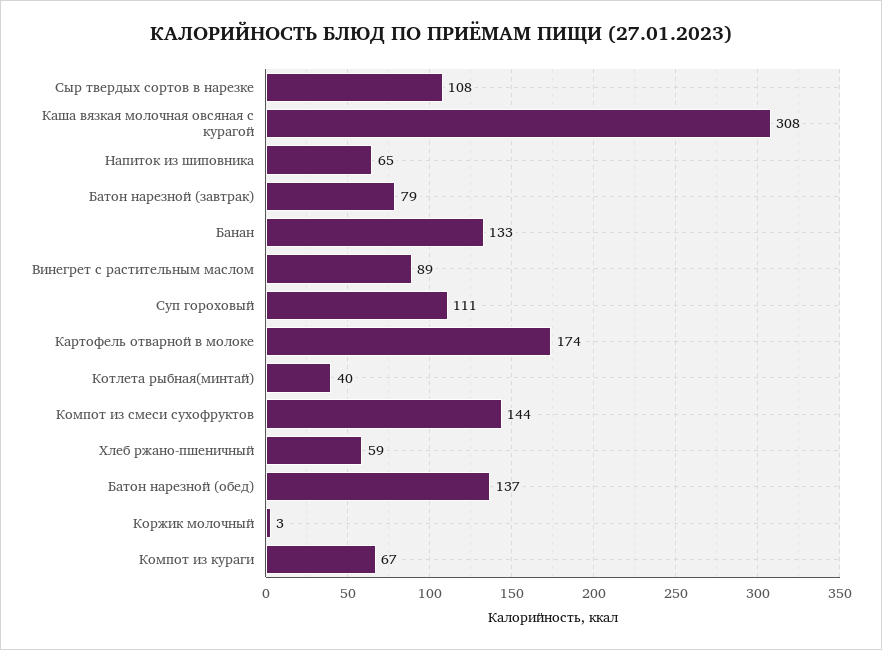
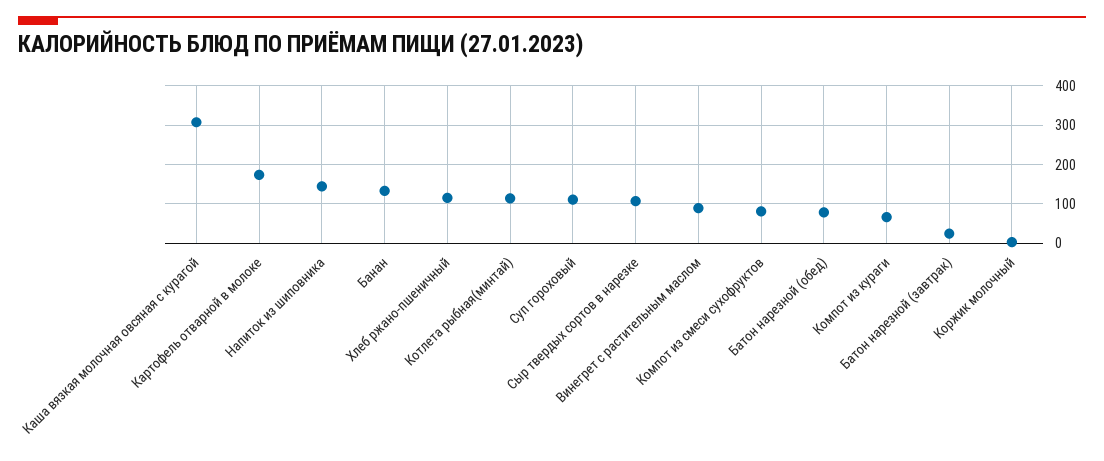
  {
    "Сыр твердых сортов в нарезке": 108,
    "Каша вязкая молочная овсяная с курагой": 308,
-   "Напиток из шиповника": 65,
+   "Напиток из шиповника": 140,
-   "Батон нарезной (завтрак)": 79,
+   "Батон нарезной (завтрак)": 20,
    "Банан": 133,
    "Винегрет с растительным маслом": 89,
    "Суп гороховый": 111,
    "Картофель отварной в молоке": 174,
-   "Котлета рыбная(минтай)": 40,
+   "Котлета рыбная(минтай)": 120,
-   "Компот из смеси сухофруктов": 144,
+   "Компот из смеси сухофруктов": 80,
-   "Хлеб ржано-пшеничный": 59,
+   "Хлеб ржано-пшеничный": 120,
-   "Батон нарезной (обед)": 137,
+   "Батон нарезной (обед)": 80,
    "Коржик молочный": 3,
    "Компот из кураги": 67
  }

